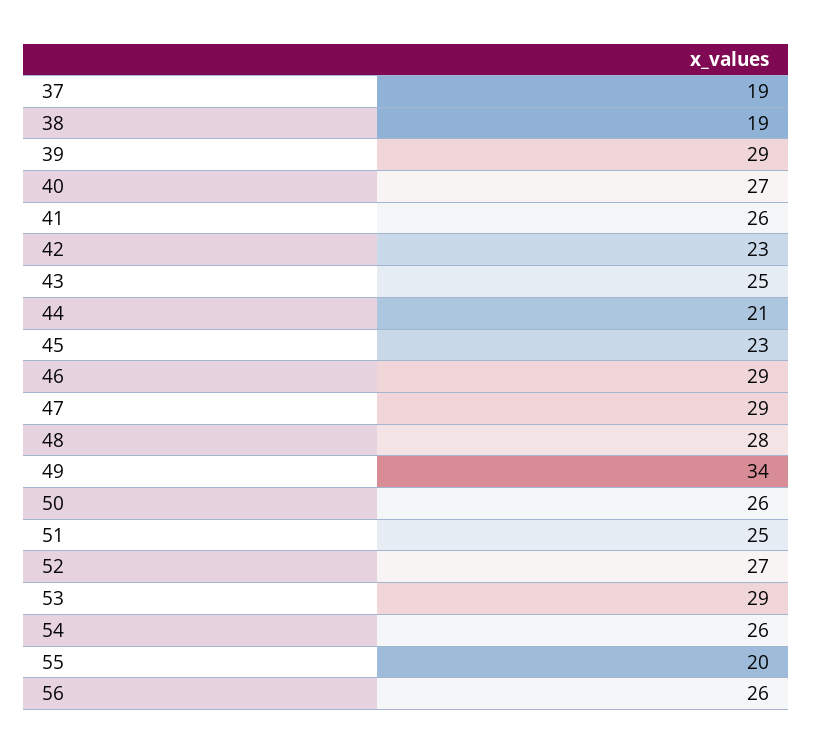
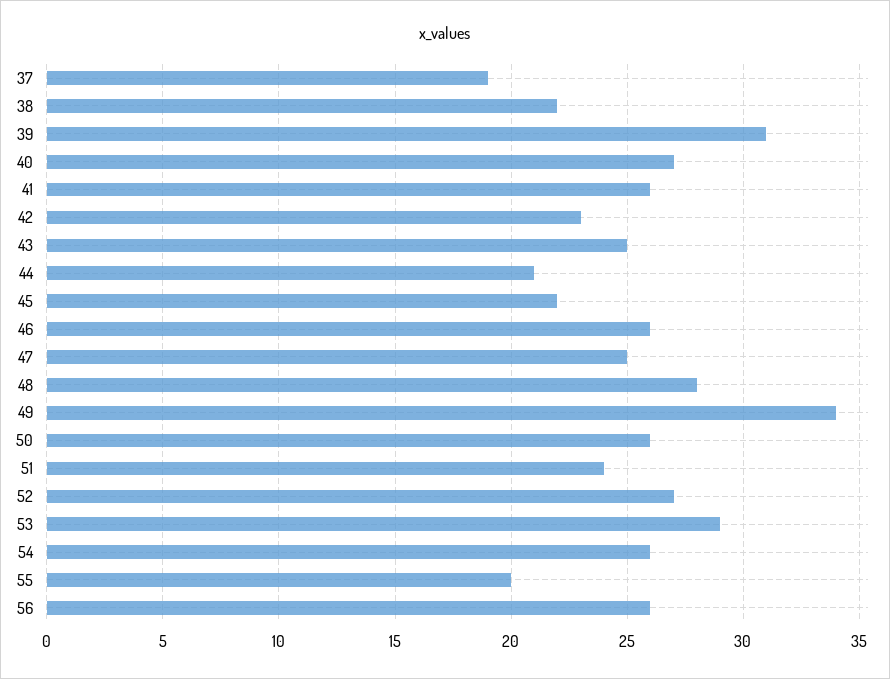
  {
    "37": 19,
-   "38": 19,
+   "38": 22,
-   "39": 29,
+   "39": 31,
    "40": 27,
    "41": 26,
    "42": 23,
    "43": 25,
    "44": 21,
-   "45": 23,
+   "45": 22,
-   "46": 29,
+   "46": 26,
-   "47": 29,
+   "47": 25,
    "48": 28,
    "49": 34,
    "50": 26,
-   "51": 25,
+   "51": 24,
    "52": 27,
    "53": 29,
    "54": 26,
    "55": 20,
    "56": 26
  }

